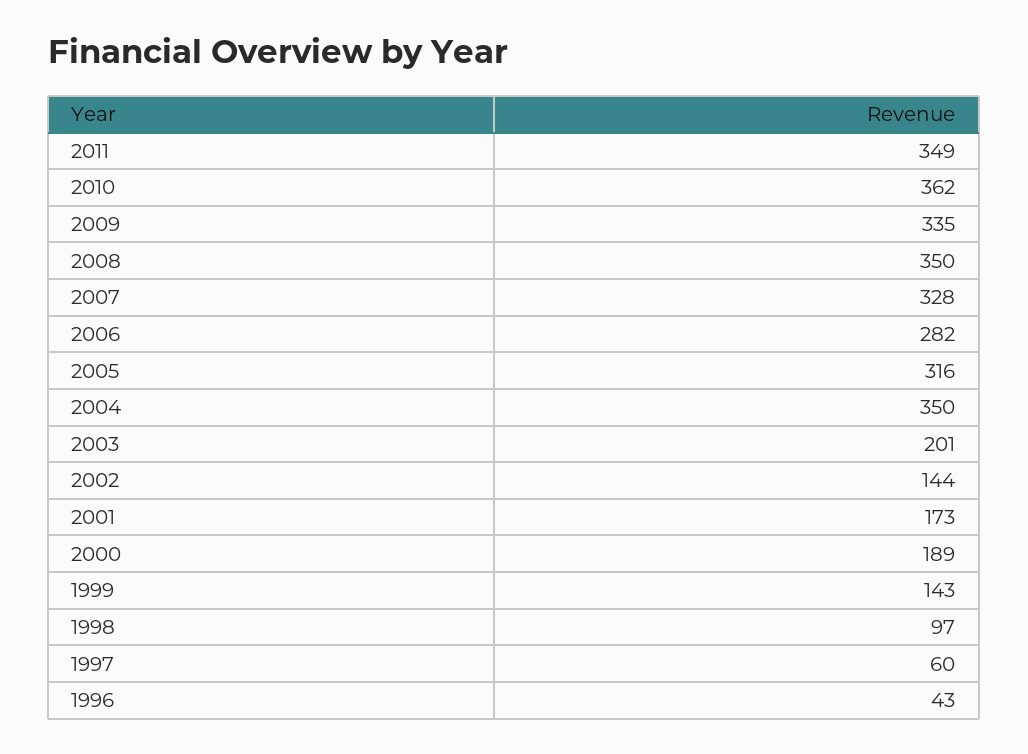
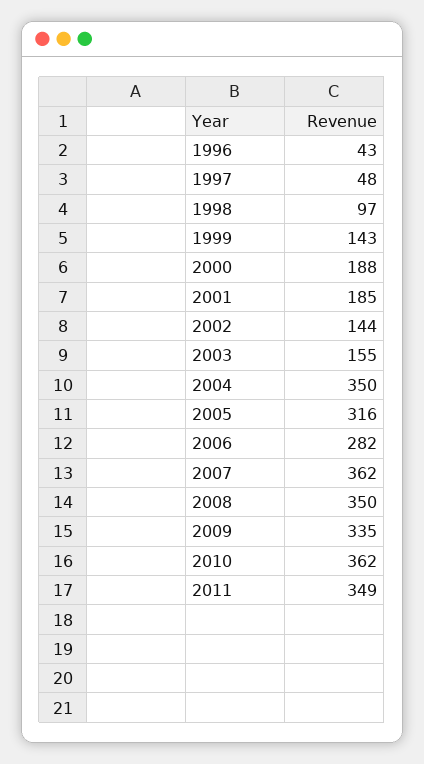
  {
    "2011": 349,
    "2010": 362,
    "2009": 335,
    "2008": 350,
-   "2007": 328,
+   "2007": 362,
    "2006": 282,
    "2005": 316,
    "2004": 350,
-   "2003": 201,
+   "2003": 155,
    "2002": 144,
-   "2001": 173,
+   "2001": 185,
-   "2000": 189,
+   "2000": 188,
    "1999": 143,
    "1998": 97,
-   "1997": 60,
+   "1997": 48,
    "1996": 43
  }

